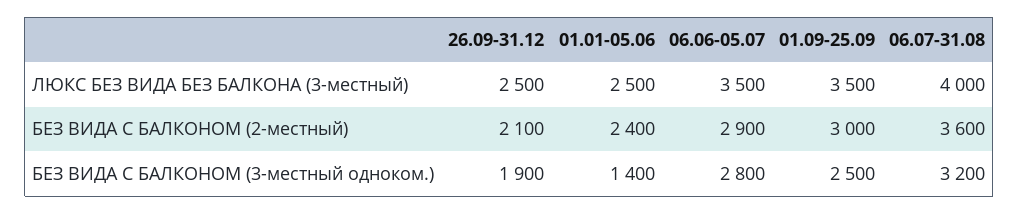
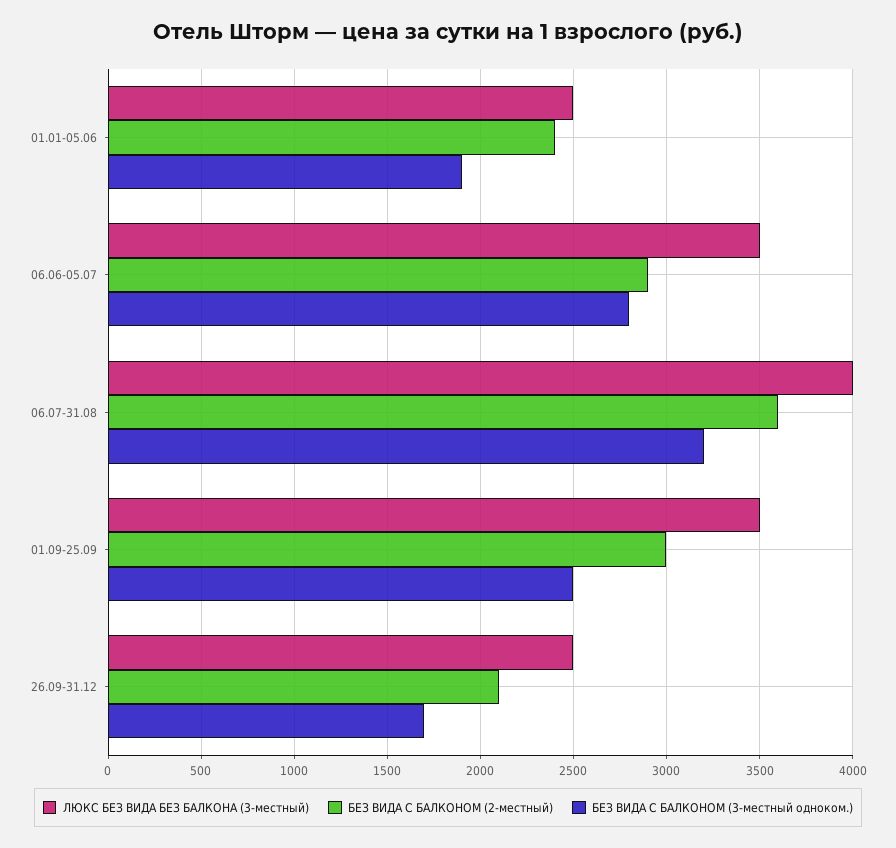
  {
    "ЛЮКС БЕЗ ВИДА БЕЗ БАЛКОНА (3-местный)": {
      "26.09-31.12": 2500,
      "01.01-05.06": 2500,
      "06.06-05.07": 3500,
      "01.09-25.09": 3500,
      "06.07-31.08": 4000
    },
    "БЕЗ ВИДА С БАЛКОНОМ (2-местный)": {
      "26.09-31.12": 2100,
      "01.01-05.06": 2400,
      "06.06-05.07": 2900,
      "01.09-25.09": 3000,
      "06.07-31.08": 3600
    },
    "БЕЗ ВИДА С БАЛКОНОМ (3-местный одноком.)": {
-     "26.09-31.12": 1900,
+     "26.09-31.12": 1700,
-     "01.01-05.06": 1400,
+     "01.01-05.06": 1900,
      "06.06-05.07": 2800,
      "01.09-25.09": 2500,
      "06.07-31.08": 3200
    }
  }

